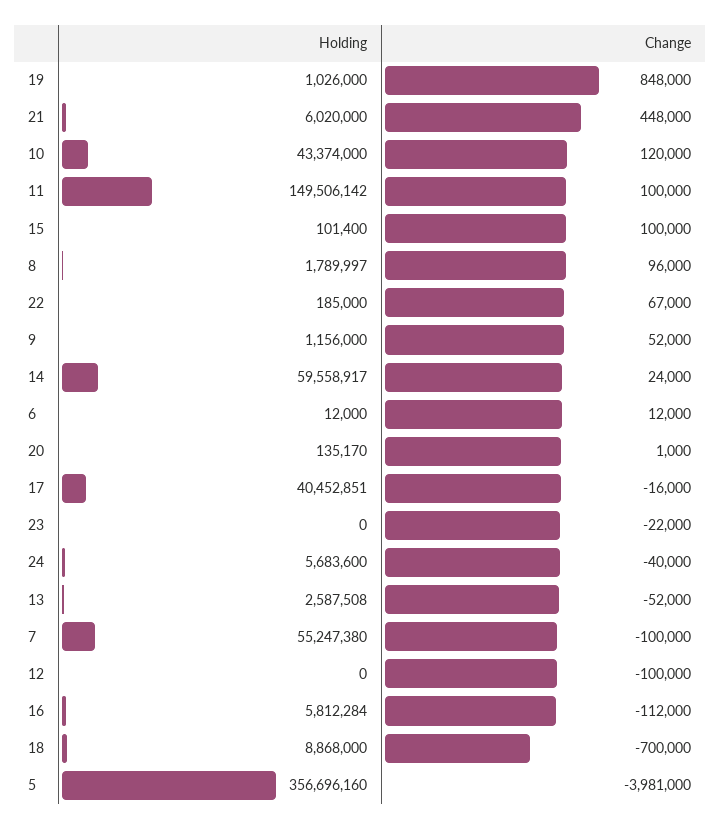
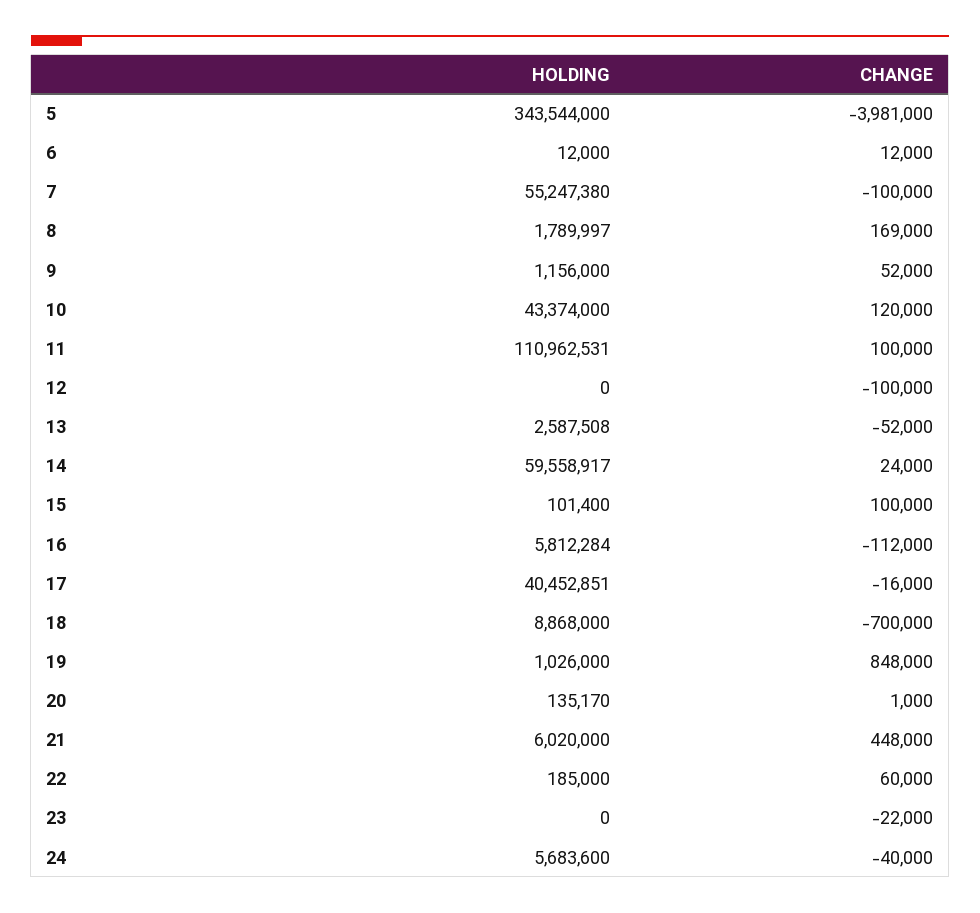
  {
    "Holding": {
      "19": 1026000,
      "21": 6020000,
      "10": 43374000,
-     "11": 149506142,
+     "11": 110962531,
      "15": 101400,
      "8": 1789997,
      "22": 185000,
      "9": 1156000,
      "14": 59558917,
      "6": 12000,
      "20": 135170,
      "17": 40452851,
      "23": 0,
      "24": 5683600,
      "13": 2587508,
      "7": 55247380,
      "12": 0,
      "16": 5812284,
      "18": 8868000,
-     "5": 356696160
+     "5": 343544000
    },
    "Change": {
      "19": 848000,
      "21": 448000,
      "10": 120000,
      "11": 100000,
      "15": 100000,
-     "8": 96000,
+     "8": 169000,
-     "22": 67000,
+     "22": 60000,
      "9": 52000,
      "14": 24000,
      "6": 12000,
      "20": 1000,
      "17": -16000,
      "23": -22000,
      "24": -40000,
      "13": -52000,
      "7": -100000,
      "12": -100000,
      "16": -112000,
      "18": -700000,
      "5": -3981000
    }
  }

